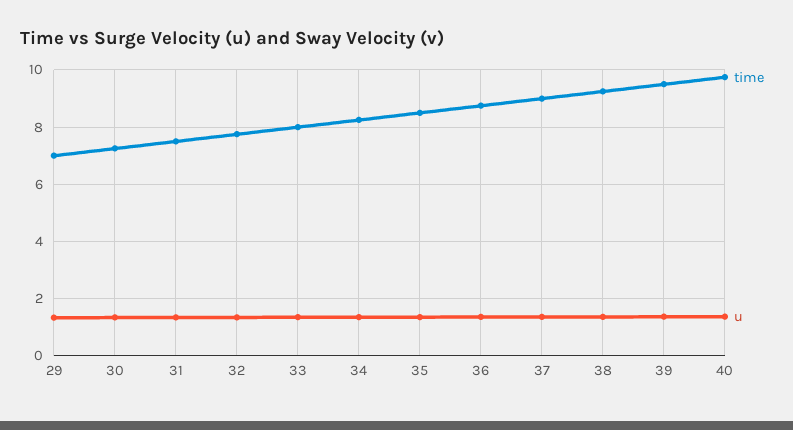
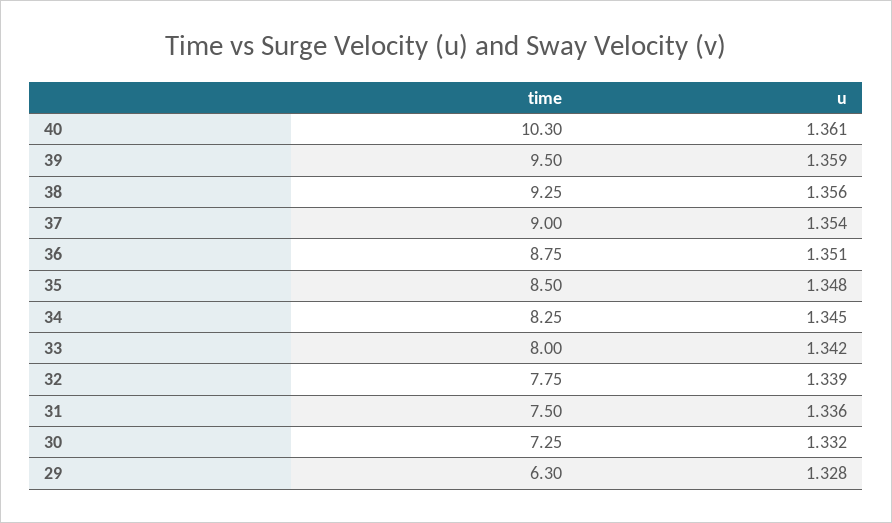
  {
    "time": {
-     "29": 7,
+     "29": 6.3,
      "30": 7.25,
      "31": 7.5,
      "32": 7.75,
      "33": 8,
      "34": 8.25,
      "35": 8.5,
      "36": 8.75,
      "37": 9,
      "38": 9.25,
      "39": 9.5,
-     "40": 9.75
+     "40": 10.3
    },
    "u": {
      "29": 1.328,
      "30": 1.332,
      "31": 1.336,
      "32": 1.339,
      "33": 1.342,
      "34": 1.345,
      "35": 1.348,
      "36": 1.351,
      "37": 1.354,
      "38": 1.356,
      "39": 1.359,
      "40": 1.361
    }
  }

